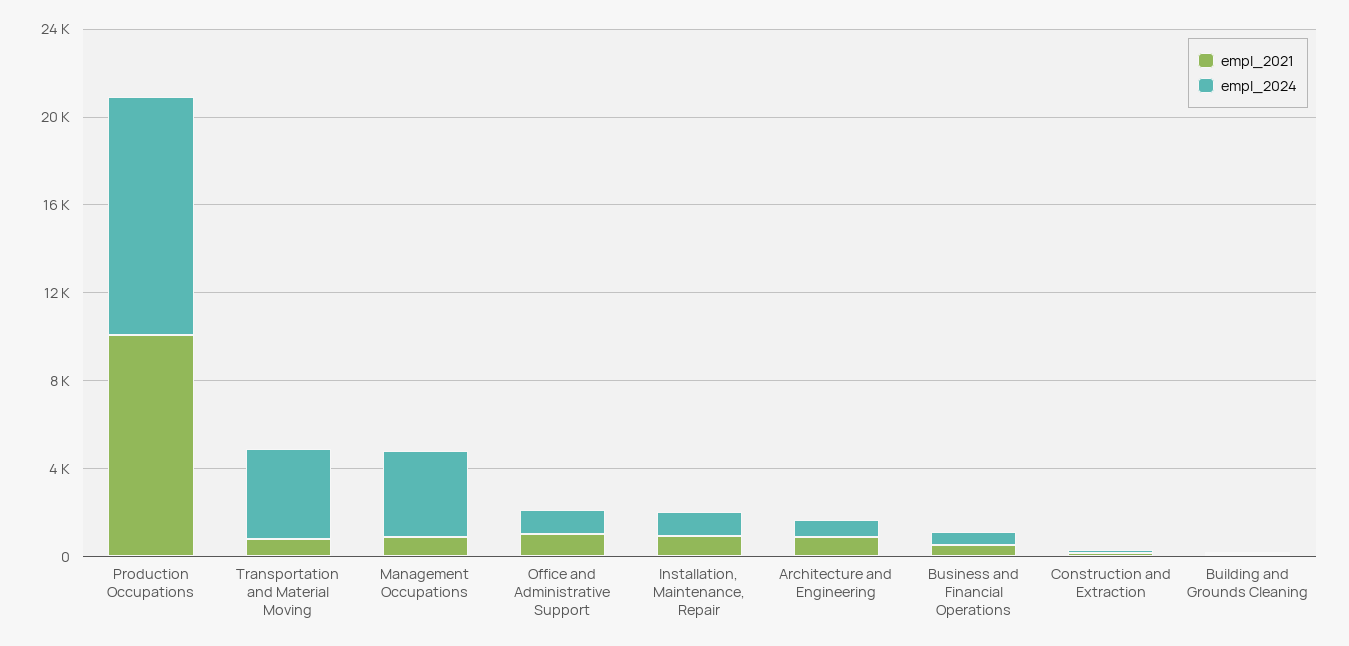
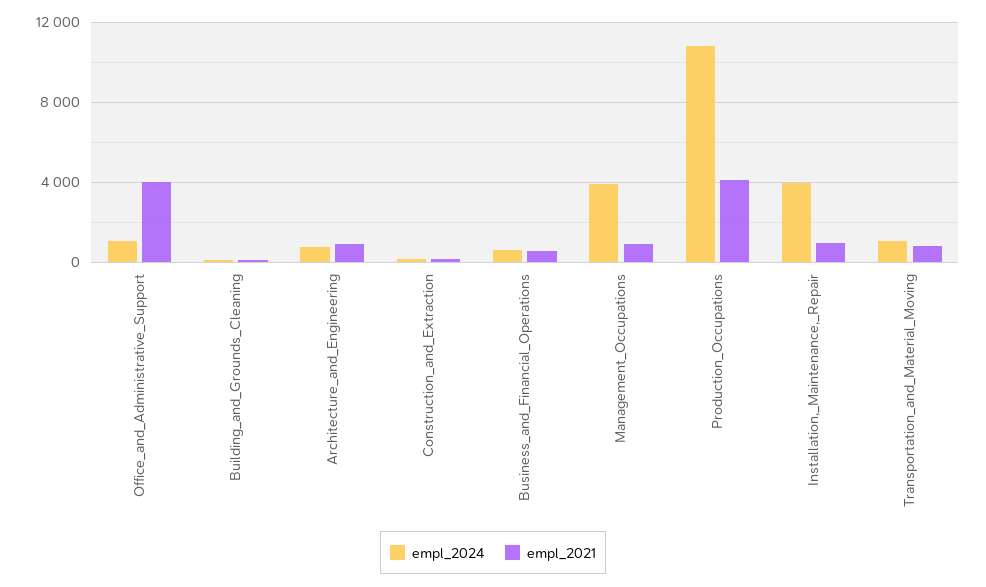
  {
    "empl_2021": {
-     "Production Occupations": 10000,
+     "Production Occupations": 4000,
      "Transportation and Material Moving": 1000,
      "Management Occupations": 1000,
-     "Office and Administrative Support": 1000,
+     "Office and Administrative Support": 4000,
      "Installation, Maintenance, Repair": 1000,
      "Architecture and Engineering": 1000,
      "Business and Financial Operations": 500,
      "Construction and Extraction": 0,
      "Building and Grounds Cleaning": 0
    },
    "empl_2024": {
      "Production Occupations": 11000,
-     "Transportation and Material Moving": 4000,
+     "Transportation and Material Moving": 1000,
      "Management Occupations": 4000,
      "Office and Administrative Support": 1000,
-     "Installation, Maintenance, Repair": 1000,
+     "Installation, Maintenance, Repair": 4000,
      "Architecture and Engineering": 500,
      "Business and Financial Operations": 500,
      "Construction and Extraction": 0,
      "Building and Grounds Cleaning": 0
    }
  }

